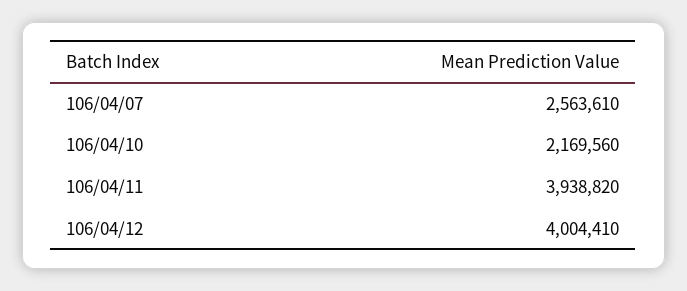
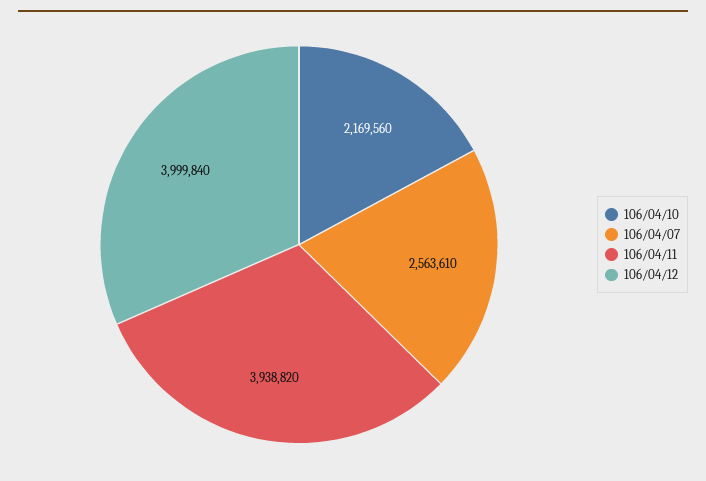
  {
    "106/04/07": 2563610,
    "106/04/10": 2169560,
    "106/04/11": 3938820,
-   "106/04/12": 4004410
+   "106/04/12": 3999840
  }

